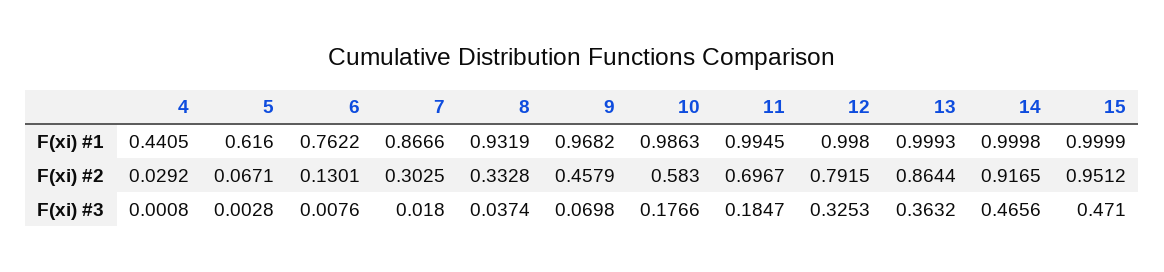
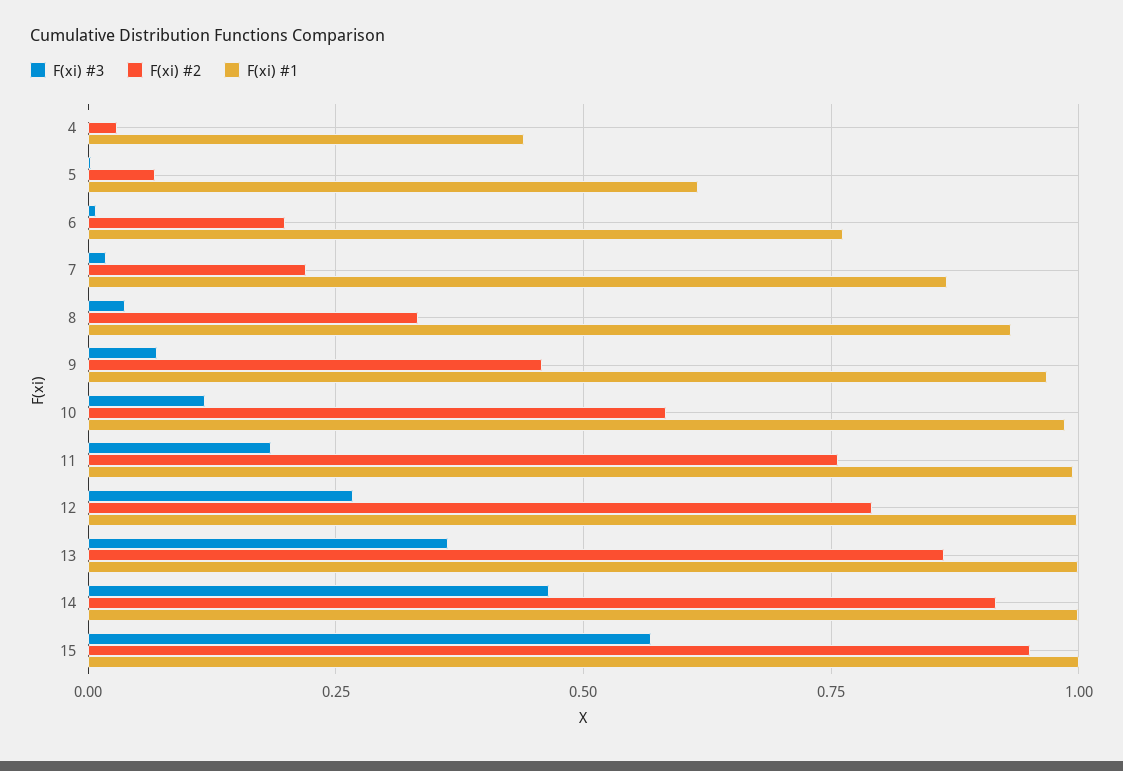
  {
    "F(xi) #1": {
      "4": 0.4405,
      "5": 0.616,
      "6": 0.7622,
      "7": 0.8666,
      "8": 0.9319,
      "9": 0.9682,
      "10": 0.9863,
      "11": 0.9945,
      "12": 0.998,
      "13": 0.9993,
      "14": 0.9998,
      "15": 0.9999
    },
    "F(xi) #2": {
      "4": 0.0292,
      "5": 0.0671,
-     "6": 0.1301,
+     "6": 0.2,
-     "7": 0.3025,
+     "7": 0.225,
      "8": 0.3328,
      "9": 0.4579,
      "10": 0.583,
-     "11": 0.6967,
+     "11": 0.75,
      "12": 0.7915,
      "13": 0.8644,
      "14": 0.9165,
      "15": 0.9512
    },
    "F(xi) #3": {
      "4": 0.0008,
      "5": 0.0028,
      "6": 0.0076,
      "7": 0.018,
      "8": 0.0374,
      "9": 0.0698,
-     "10": 0.1766,
+     "10": 0.125,
      "11": 0.1847,
-     "12": 0.3253,
+     "12": 0.275,
      "13": 0.3632,
      "14": 0.4656,
-     "15": 0.471
+     "15": 0.575
    }
  }

